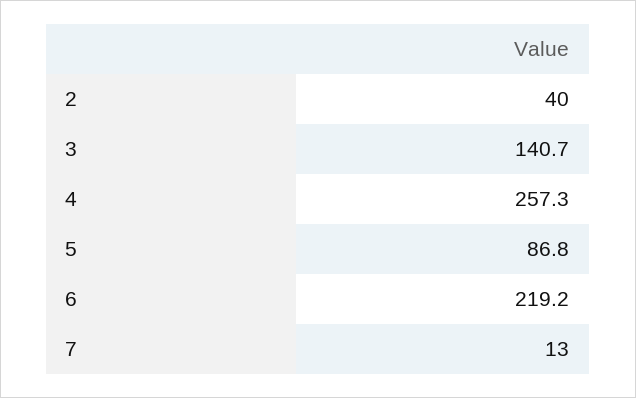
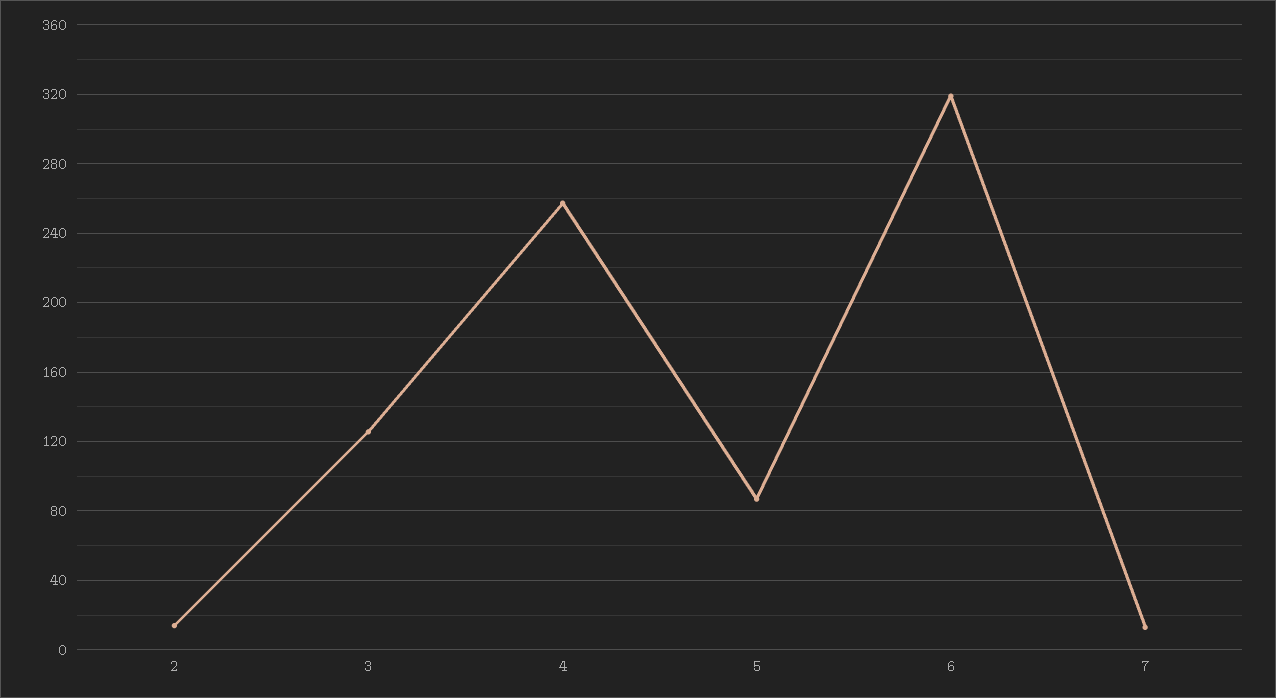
  {
-   "2": 40,
+   "2": 15,
-   "3": 140.7,
+   "3": 125,
    "4": 257.3,
    "5": 86.8,
-   "6": 219.2,
+   "6": 320,
    "7": 13
  }

